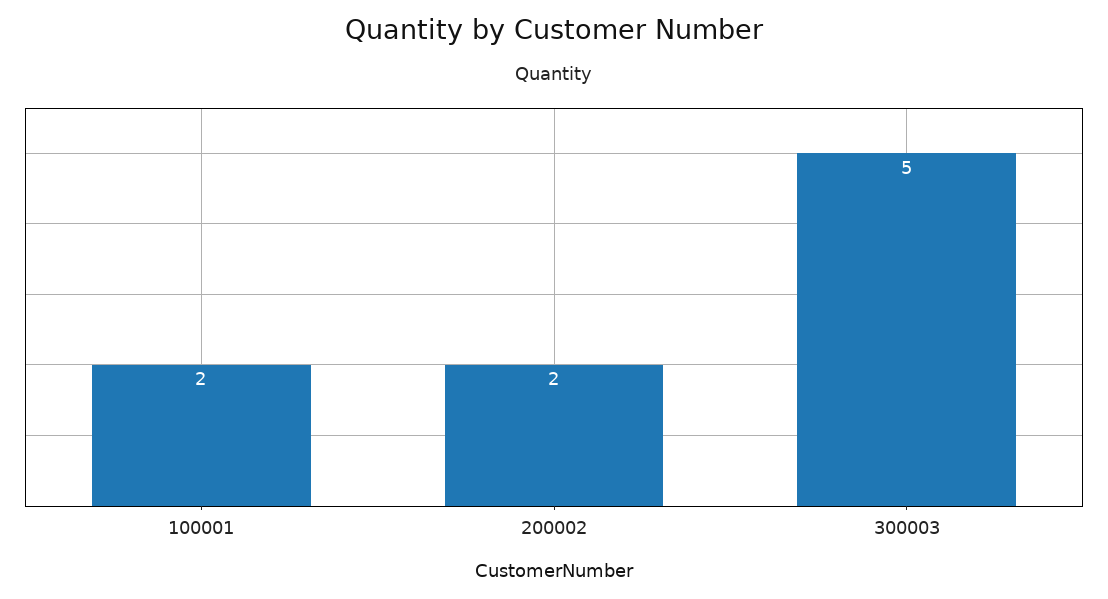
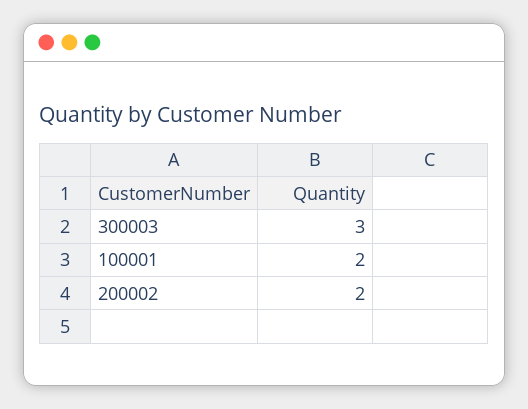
  {
    "100001": 2,
    "200002": 2,
-   "300003": 5
+   "300003": 3
  }

